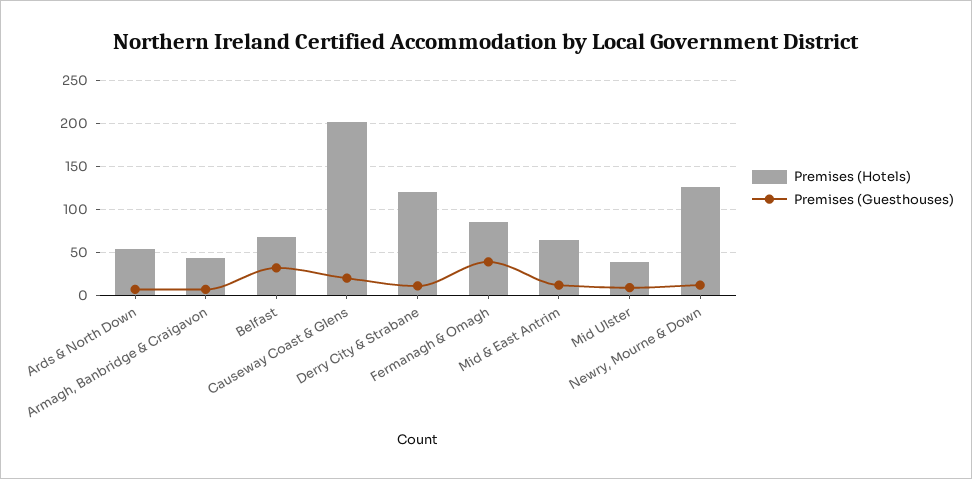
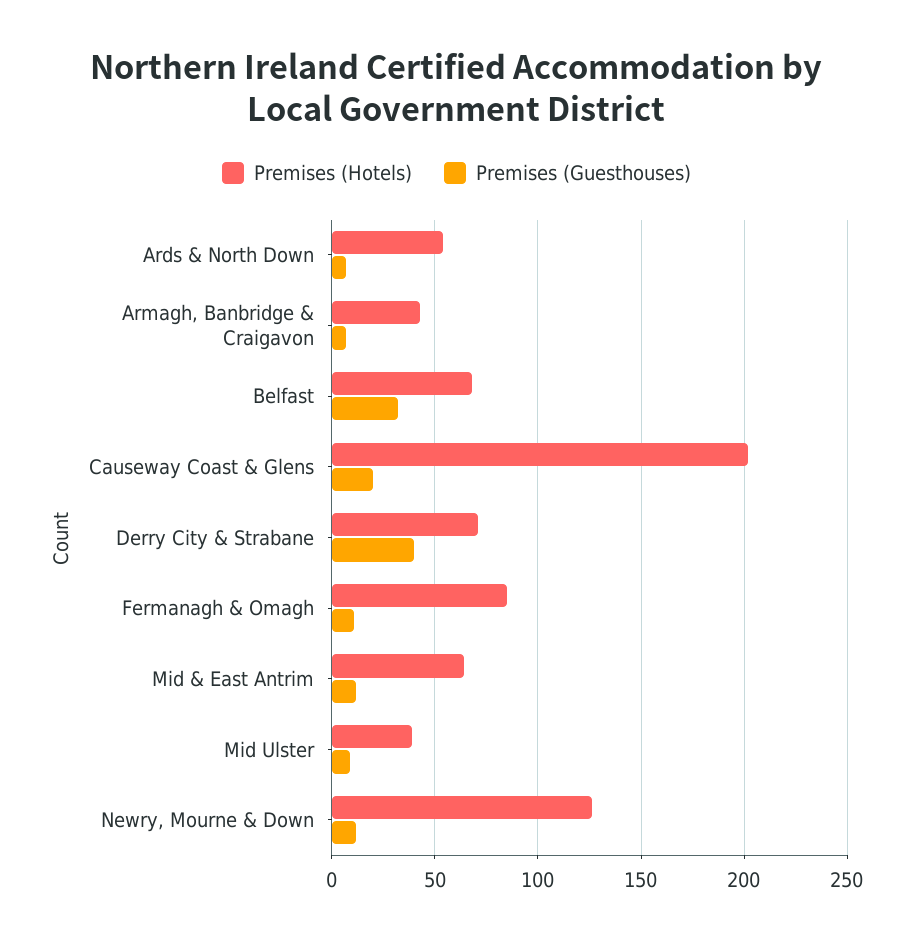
  {
    "Premises (Hotels)": {
      "Ards & North Down": 55,
      "Armagh, Banbridge & Craigavon": 45,
      "Belfast": 70,
      "Causeway Coast & Glens": 200,
-     "Derry City & Strabane": 120,
+     "Derry City & Strabane": 70,
      "Fermanagh & Omagh": 85,
      "Mid & East Antrim": 65,
      "Mid Ulster": 40,
      "Newry, Mourne & Down": 125
    },
    "Premises (Guesthouses)": {
      "Ards & North Down": 5,
      "Armagh, Banbridge & Craigavon": 5,
      "Belfast": 30,
      "Causeway Coast & Glens": 20,
-     "Derry City & Strabane": 10,
+     "Derry City & Strabane": 40,
-     "Fermanagh & Omagh": 40,
+     "Fermanagh & Omagh": 10,
      "Mid & East Antrim": 10,
      "Mid Ulster": 10,
      "Newry, Mourne & Down": 10
    }
  }

